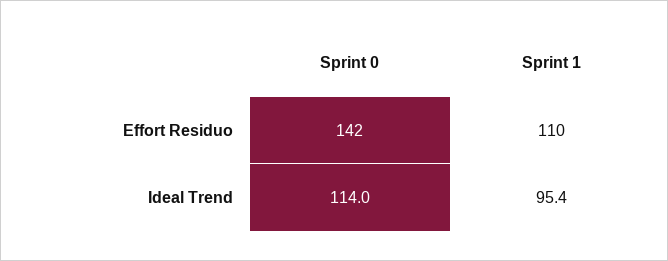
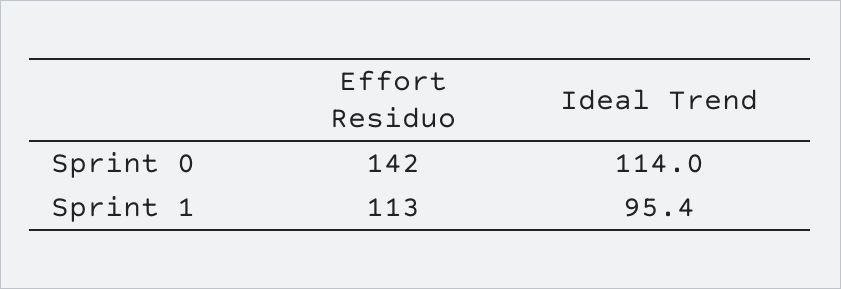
  {
    "Sprint 0": {
      "Effort Residuo": 142,
      "Ideal Trend": 114
    },
    "Sprint 1": {
-     "Effort Residuo": 110,
+     "Effort Residuo": 113,
      "Ideal Trend": 95.4
    }
  }

